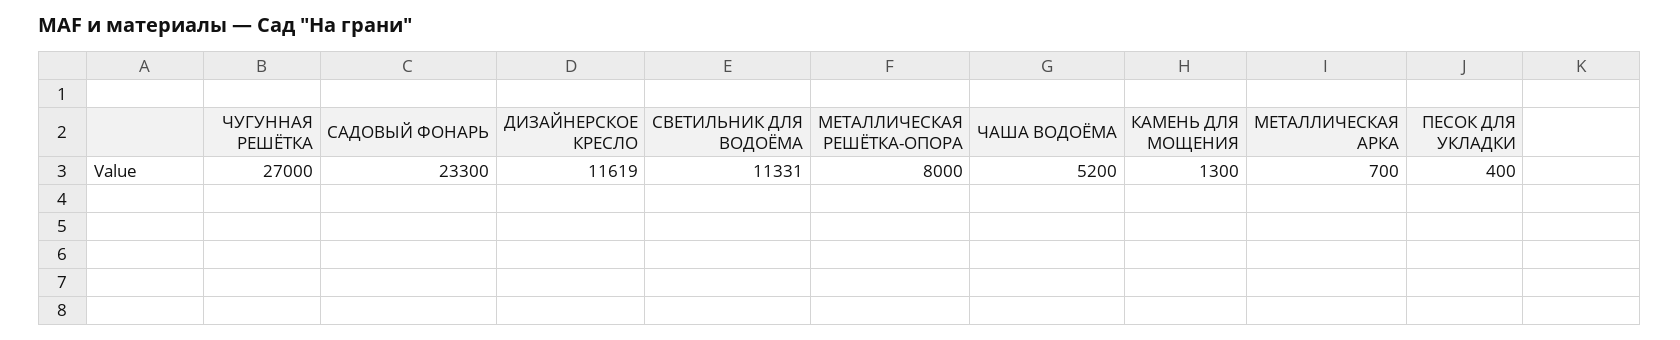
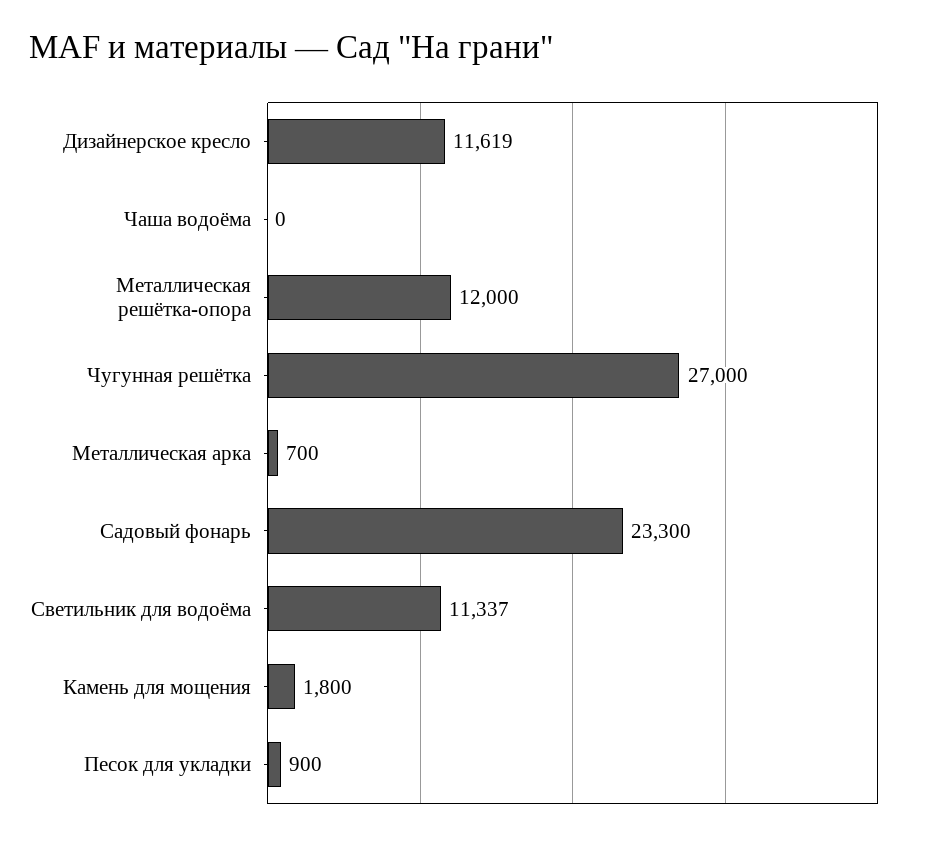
  {
    "ЧУГУННАЯ РЕШЁТКА": 27000,
    "САДОВЫЙ ФОНАРЬ": 23300,
    "ДИЗАЙНЕРСКОЕ КРЕСЛО": 11619,
-   "СВЕТИЛЬНИК ДЛЯ ВОДОЁМА": 11331,
+   "СВЕТИЛЬНИК ДЛЯ ВОДОЁМА": 11337,
-   "МЕТАЛЛИЧЕСКАЯ РЕШЁТКА-ОПОРА": 8000,
+   "МЕТАЛЛИЧЕСКАЯ РЕШЁТКА-ОПОРА": 12000,
-   "ЧАША ВОДОЁМА": 5200,
+   "ЧАША ВОДОЁМА": 0,
-   "КАМЕНЬ ДЛЯ МОЩЕНИЯ": 1300,
+   "КАМЕНЬ ДЛЯ МОЩЕНИЯ": 1800,
    "МЕТАЛЛИЧЕСКАЯ АРКА": 700,
-   "ПЕСОК ДЛЯ УКЛАДКИ": 400
+   "ПЕСОК ДЛЯ УКЛАДКИ": 900
  }

